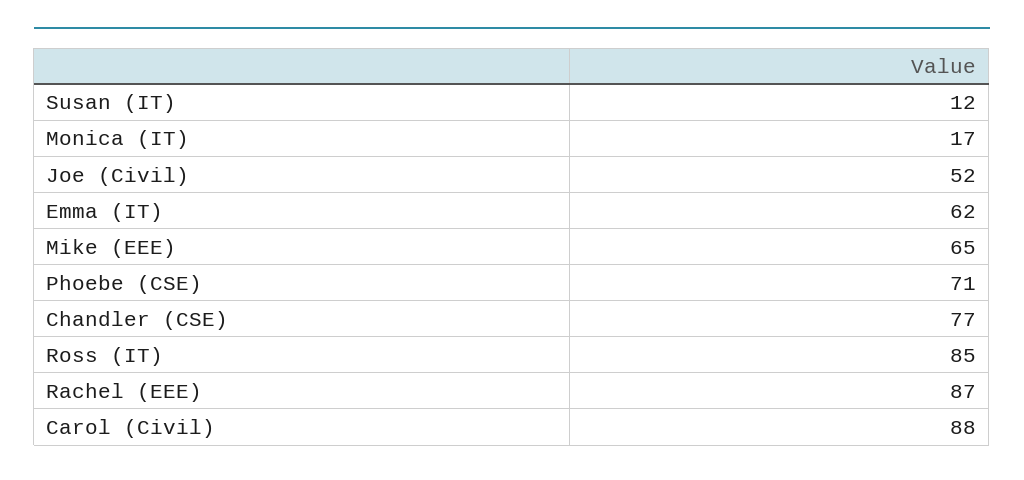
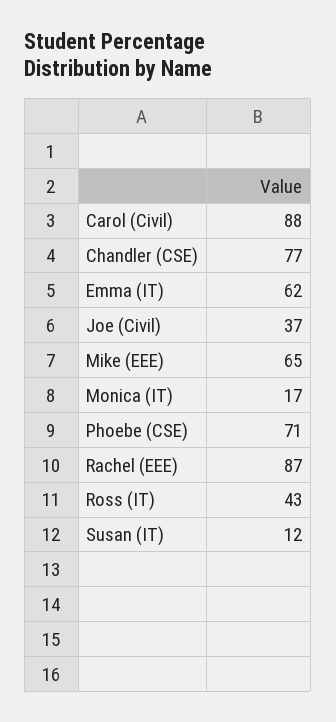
  {
    "Susan (IT)": 12,
    "Monica (IT)": 17,
-   "Joe (Civil)": 52,
+   "Joe (Civil)": 37,
    "Emma (IT)": 62,
    "Mike (EEE)": 65,
    "Phoebe (CSE)": 71,
    "Chandler (CSE)": 77,
-   "Ross (IT)": 85,
+   "Ross (IT)": 43,
    "Rachel (EEE)": 87,
    "Carol (Civil)": 88
  }

